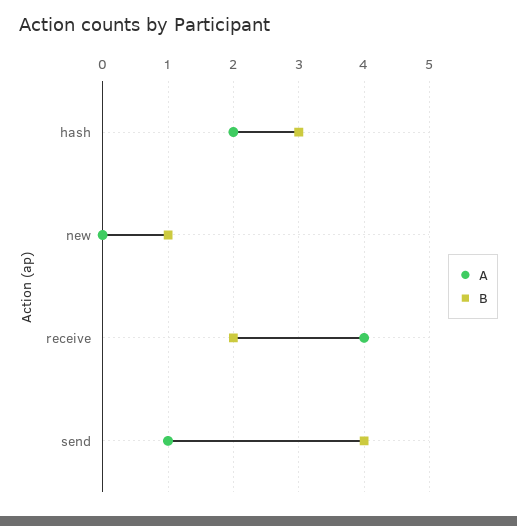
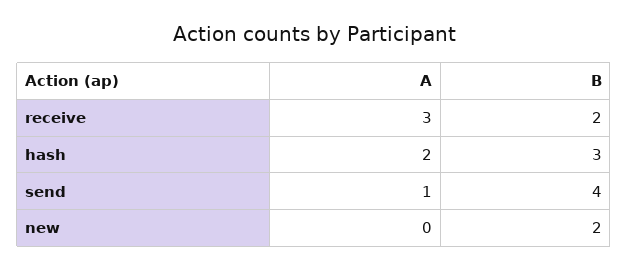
  {
    "A": {
      "hash": 2,
      "new": 0,
-     "receive": 4,
+     "receive": 3,
      "send": 1
    },
    "B": {
      "hash": 3,
-     "new": 1,
+     "new": 2,
      "receive": 2,
      "send": 4
    }
  }

